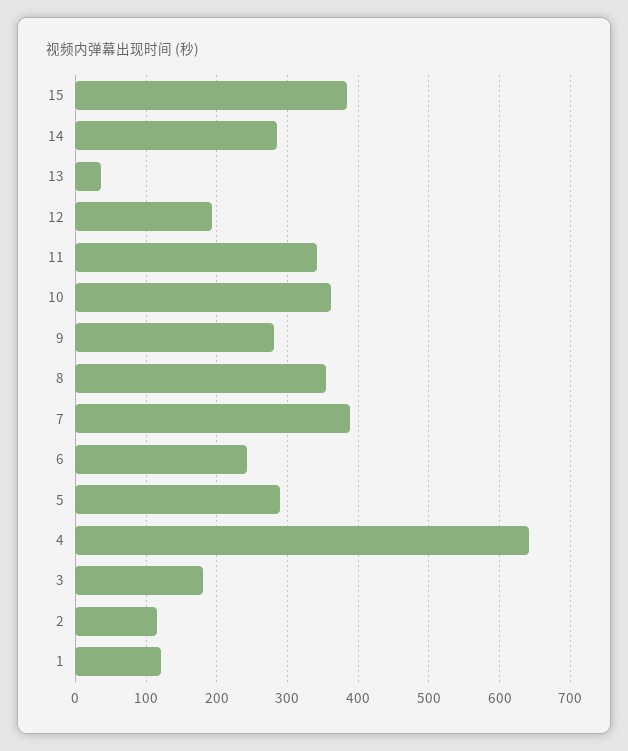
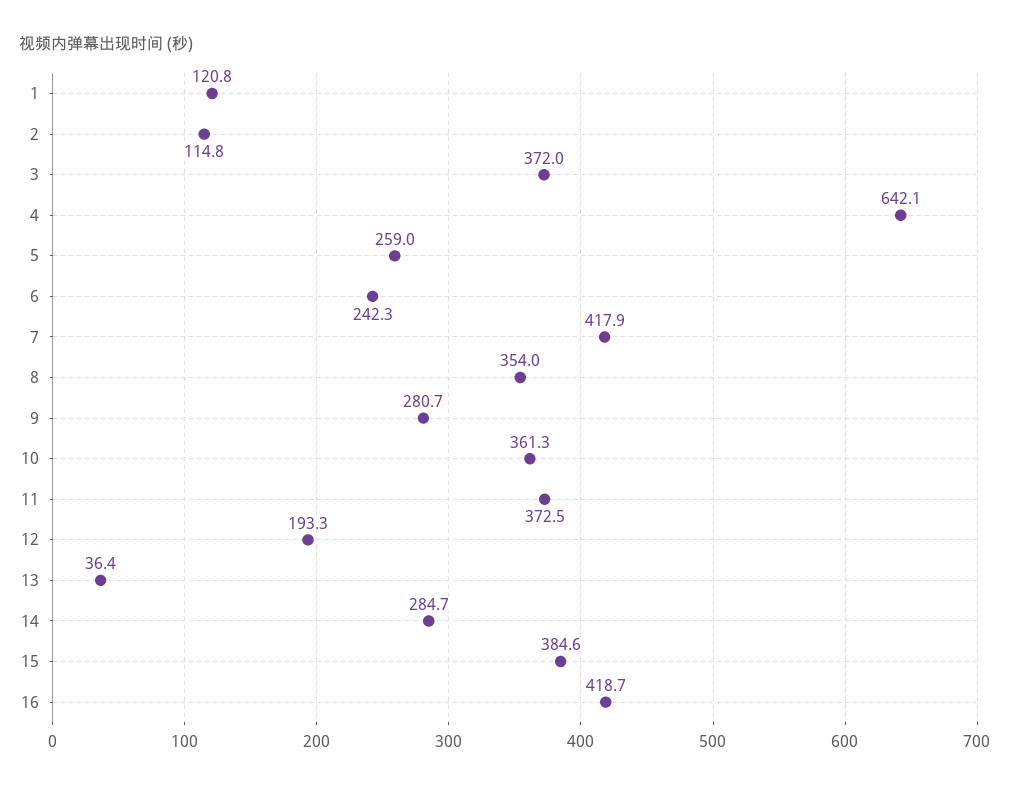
  {
    "15": 384.6,
    "14": 284.7,
    "13": 36.4,
    "12": 193.3,
-   "11": 340,
+   "11": 372.5,
    "10": 361.3,
    "9": 280.7,
    "8": 354,
-   "7": 390,
+   "7": 417.9,
    "6": 242.3,
-   "5": 290,
+   "5": 259,
    "4": 642.1,
-   "3": 180,
+   "3": 372,
    "2": 114.8,
-   "1": 120.8
+   "1": 120.8,
+   "16": 418.7
  }

